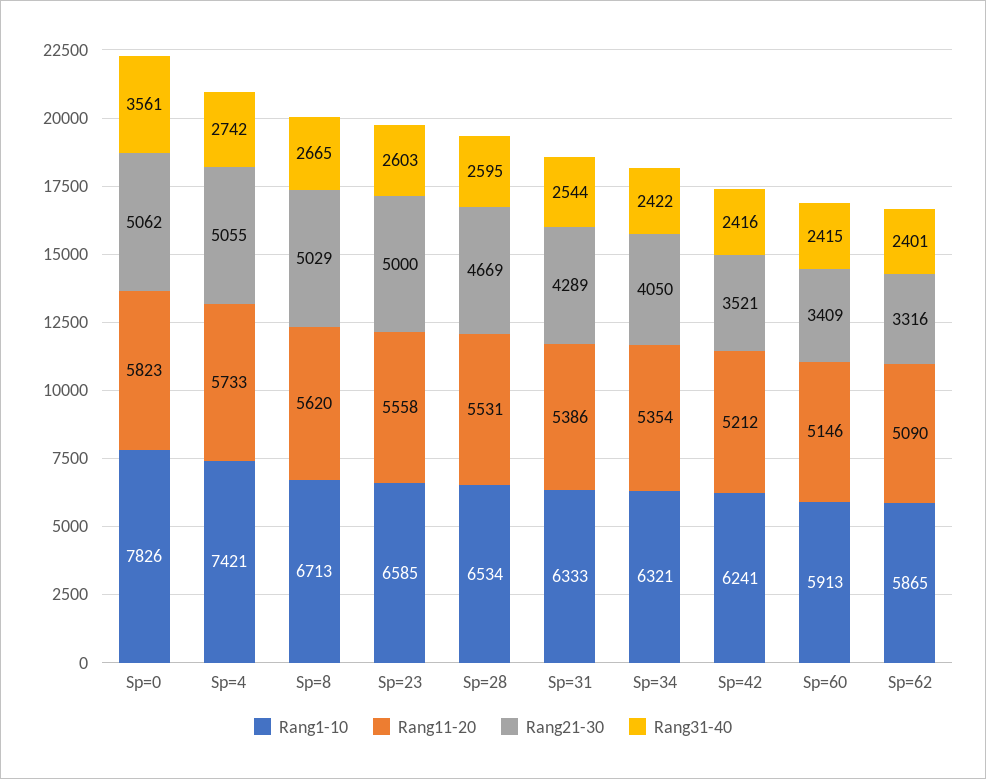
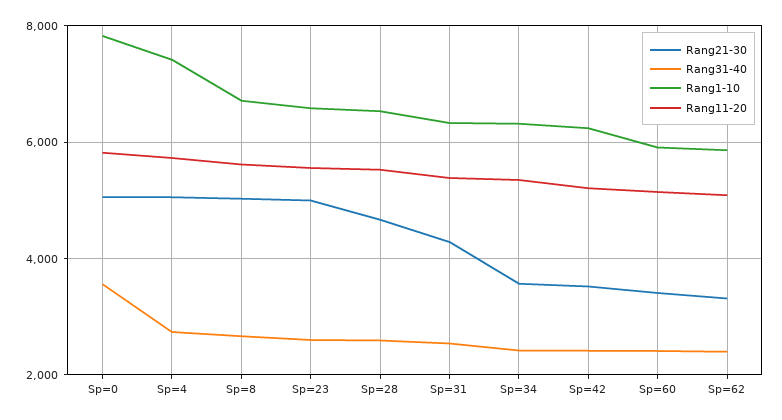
  {
    "Rang1-10": {
      "Sp=0": 7826,
      "Sp=4": 7421,
      "Sp=8": 6713,
      "Sp=23": 6585,
      "Sp=28": 6534,
      "Sp=31": 6333,
      "Sp=34": 6321,
      "Sp=42": 6241,
      "Sp=60": 5913,
      "Sp=62": 5865
    },
    "Rang11-20": {
      "Sp=0": 5823,
      "Sp=4": 5733,
      "Sp=8": 5620,
      "Sp=23": 5558,
      "Sp=28": 5531,
      "Sp=31": 5386,
      "Sp=34": 5354,
      "Sp=42": 5212,
      "Sp=60": 5146,
      "Sp=62": 5090
    },
    "Rang21-30": {
      "Sp=0": 5062,
      "Sp=4": 5055,
      "Sp=8": 5029,
      "Sp=23": 5000,
      "Sp=28": 4669,
      "Sp=31": 4289,
-     "Sp=34": 4050,
+     "Sp=34": 3600,
      "Sp=42": 3521,
      "Sp=60": 3409,
      "Sp=62": 3316
    },
    "Rang31-40": {
      "Sp=0": 3561,
      "Sp=4": 2742,
      "Sp=8": 2665,
      "Sp=23": 2603,
      "Sp=28": 2595,
      "Sp=31": 2544,
      "Sp=34": 2422,
      "Sp=42": 2416,
      "Sp=60": 2415,
      "Sp=62": 2401
    }
  }

